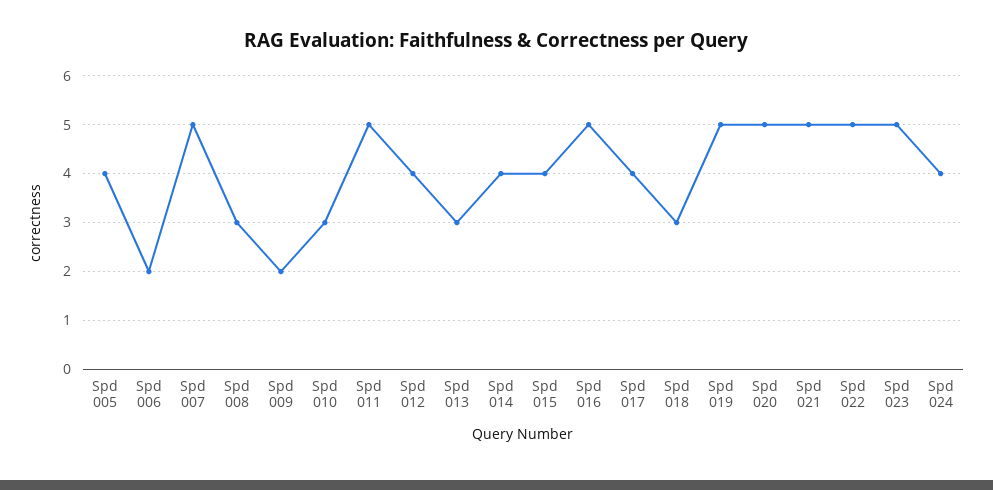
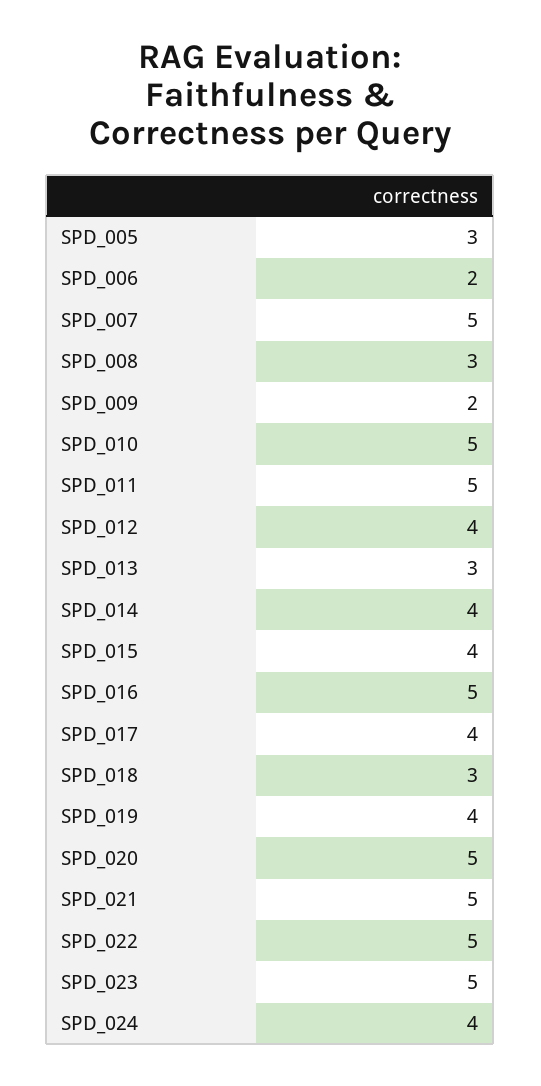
  {
-   "Spd 005": 4,
+   "Spd 005": 3,
    "Spd 006": 2,
    "Spd 007": 5,
    "Spd 008": 3,
    "Spd 009": 2,
-   "Spd 010": 3,
+   "Spd 010": 5,
    "Spd 011": 5,
    "Spd 012": 4,
    "Spd 013": 3,
    "Spd 014": 4,
    "Spd 015": 4,
    "Spd 016": 5,
    "Spd 017": 4,
    "Spd 018": 3,
-   "Spd 019": 5,
+   "Spd 019": 4,
    "Spd 020": 5,
    "Spd 021": 5,
    "Spd 022": 5,
    "Spd 023": 5,
    "Spd 024": 4
  }

